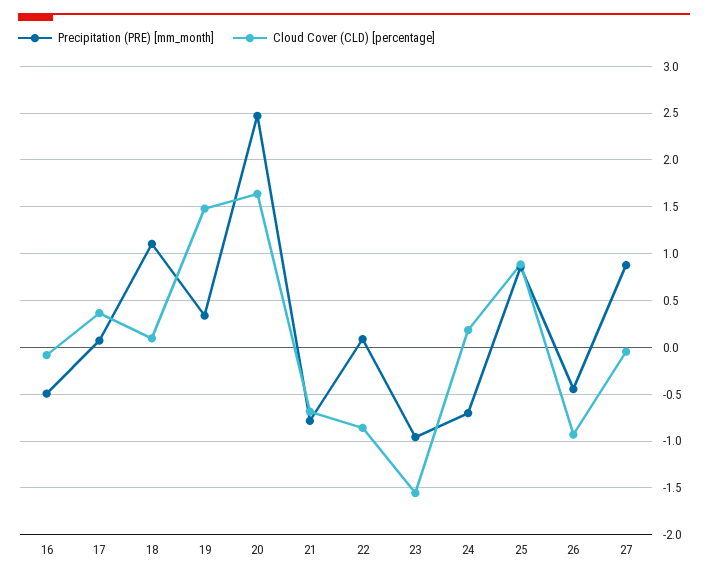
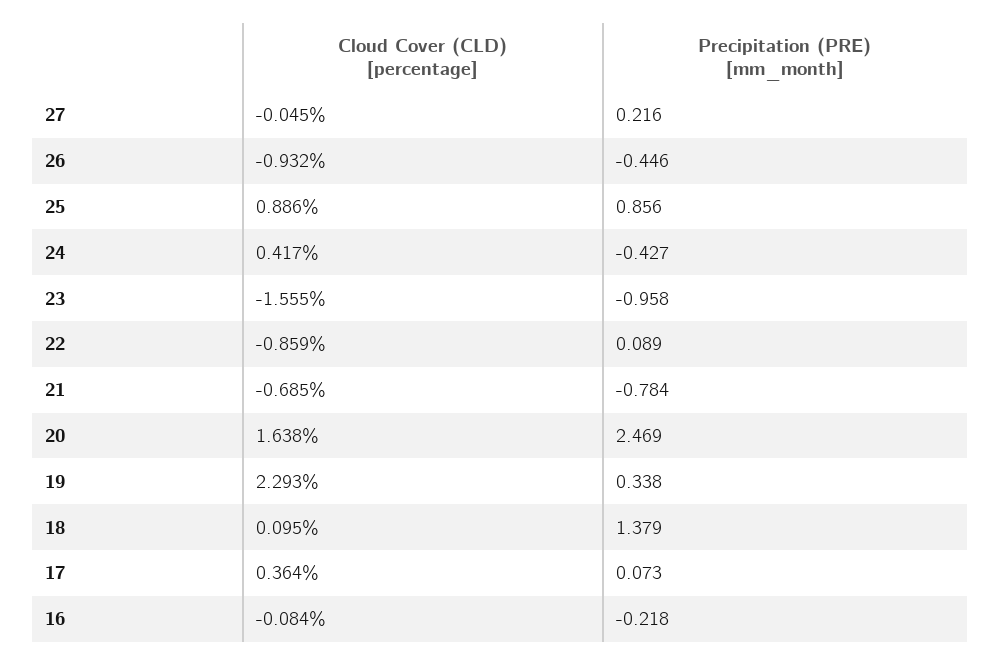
  {
    "Precipitation (PRE) [mm_month]": {
-     "16": -0.5,
+     "16": -0.218,
      "17": 0.073,
-     "18": 1.1,
+     "18": 1.379,
      "19": 0.338,
      "20": 2.469,
      "21": -0.784,
      "22": 0.089,
      "23": -0.958,
-     "24": -0.7,
+     "24": -0.427,
      "25": 0.856,
      "26": -0.446,
-     "27": 0.9
+     "27": 0.216
    },
    "Cloud Cover (CLD) [percentage]": {
      "16": -0.084,
      "17": 0.364,
      "18": 0.095,
-     "19": 1.5,
+     "19": 2.293,
      "20": 1.638,
      "21": -0.685,
      "22": -0.859,
      "23": -1.555,
-     "24": 0.2,
+     "24": 0.417,
      "25": 0.886,
      "26": -0.932,
      "27": -0.045
    }
  }

